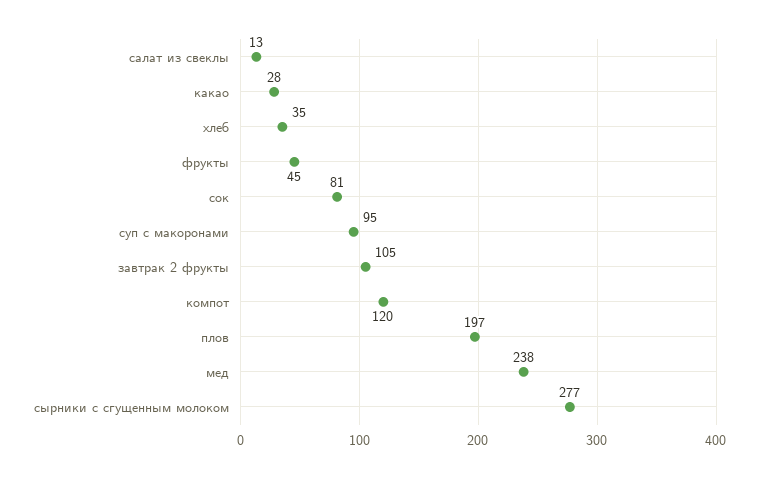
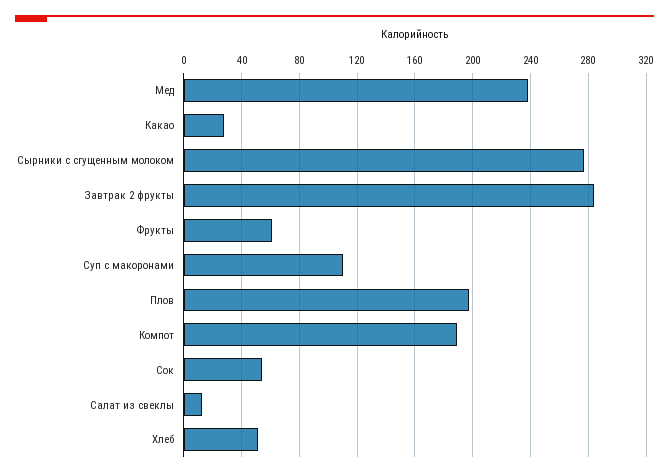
  {
    "салат из свеклы": 13,
    "какао": 28,
-   "хлеб": 35,
+   "хлеб": 50,
-   "фрукты": 45,
+   "фрукты": 60,
-   "сок": 81,
+   "сок": 55,
-   "суп с макоронами": 95,
+   "суп с макоронами": 110,
-   "завтрак 2 фрукты": 105,
+   "завтрак 2 фрукты": 285,
-   "компот": 120,
+   "компот": 190,
    "плов": 197,
    "мед": 238,
    "сырники с сгущенным молоком": 277
  }

